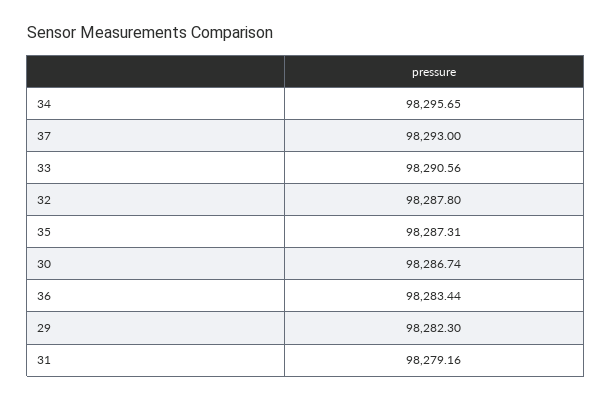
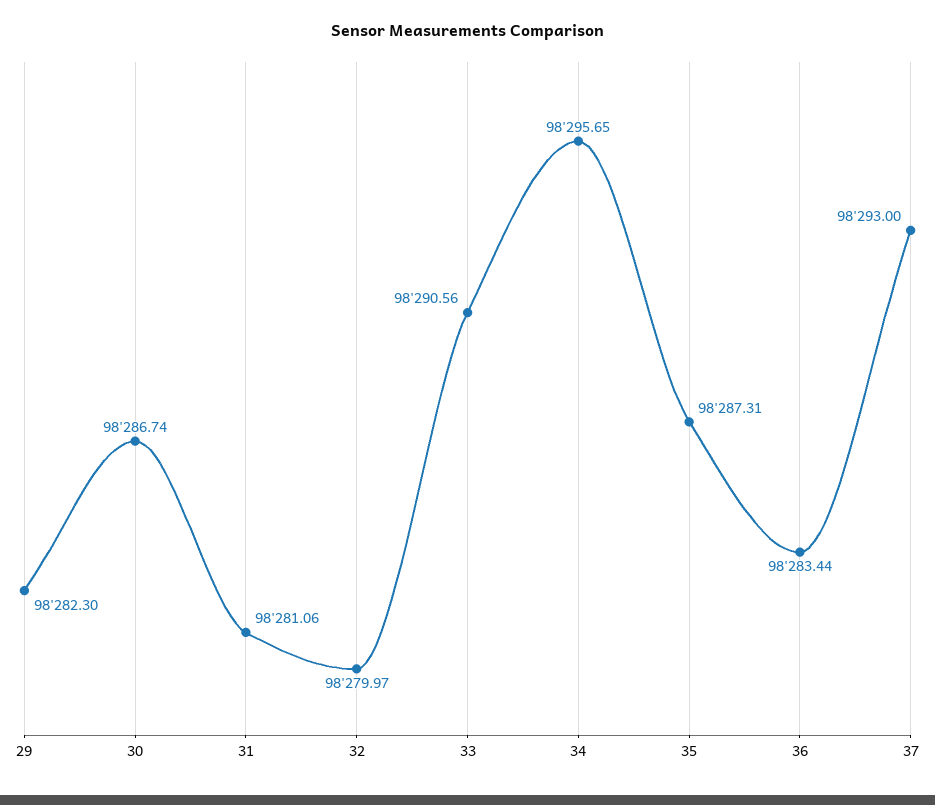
  {
    "34": 98295.65,
    "37": 98293,
    "33": 98290.56,
-   "32": 98287.8,
+   "32": 98279.97,
    "35": 98287.31,
    "30": 98286.74,
    "36": 98283.44,
    "29": 98282.3,
-   "31": 98279.16
+   "31": 98281.06
  }

